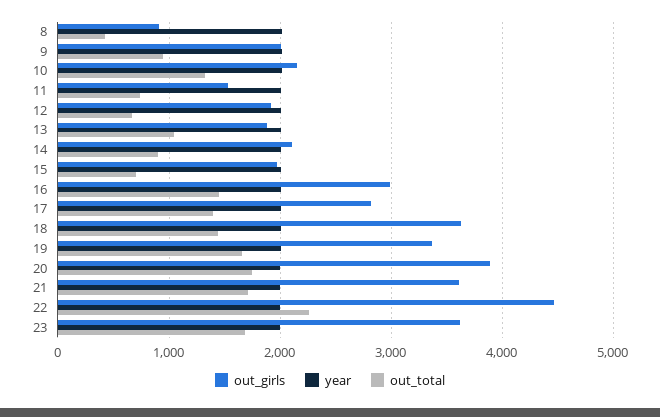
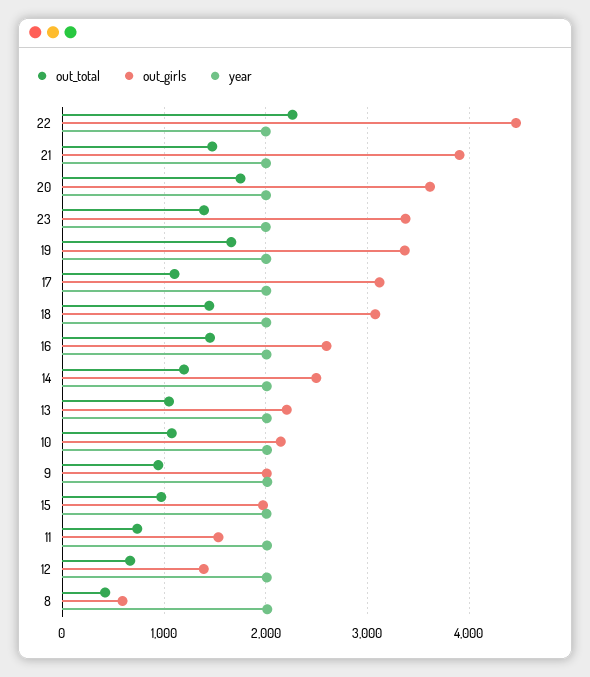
  {
    "out_girls": {
-     "8": 900,
+     "8": 600,
      "9": 2000,
      "10": 2100,
      "11": 1500,
-     "12": 1900,
+     "12": 1400,
-     "13": 1900,
+     "13": 2200,
-     "14": 2100,
+     "14": 2500,
      "15": 2000,
-     "16": 3000,
+     "16": 2600,
-     "17": 2800,
+     "17": 3100,
-     "18": 3600,
+     "18": 3100,
      "19": 3400,
-     "20": 3900,
+     "20": 3600,
-     "21": 3600,
+     "21": 3900,
      "22": 4500,
-     "23": 3600
+     "23": 3400
    },
    "year": {
      "8": 2000,
      "9": 2000,
      "10": 2000,
      "11": 2000,
      "12": 2000,
      "13": 2000,
      "14": 2000,
      "15": 2000,
      "16": 2000,
      "17": 2000,
      "18": 2000,
      "19": 2000,
      "20": 2000,
      "21": 2000,
      "22": 2000,
      "23": 2000
    },
    "out_total": {
      "8": 400,
      "9": 900,
-     "10": 1300,
+     "10": 1100,
      "11": 700,
      "12": 700,
      "13": 1000,
-     "14": 900,
+     "14": 1200,
-     "15": 700,
+     "15": 1000,
      "16": 1500,
-     "17": 1400,
+     "17": 1100,
      "18": 1400,
      "19": 1700,
      "20": 1800,
-     "21": 1700,
+     "21": 1500,
      "22": 2300,
-     "23": 1700
+     "23": 1400
    }
  }

